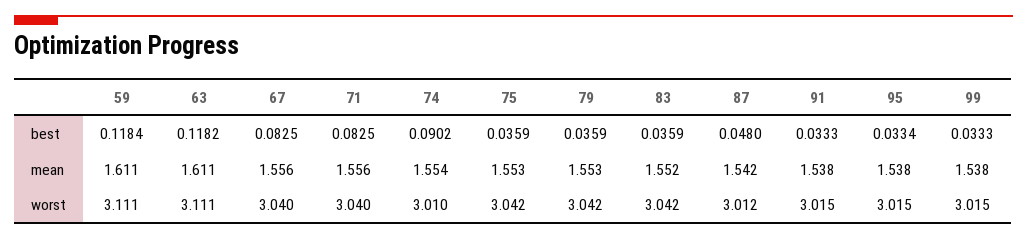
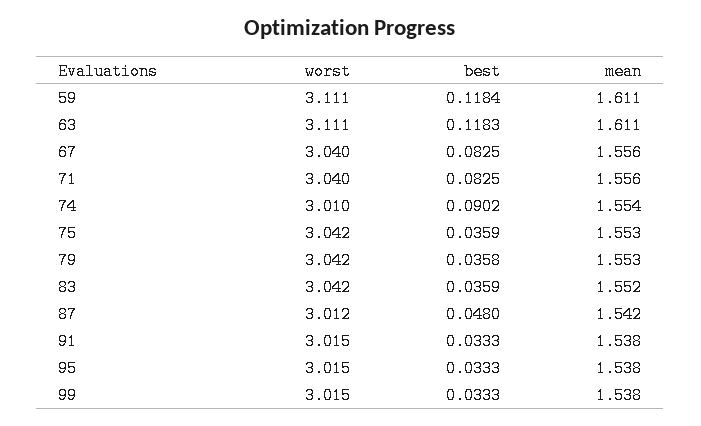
  {
    "59": {
      "best": 0.1184,
      "mean": 1.611,
      "worst": 3.111
    },
    "63": {
-     "best": 0.1182,
+     "best": 0.1183,
      "mean": 1.611,
      "worst": 3.111
    },
    "67": {
      "best": 0.0825,
      "mean": 1.556,
      "worst": 3.04
    },
    "71": {
      "best": 0.0825,
      "mean": 1.556,
      "worst": 3.04
    },
    "74": {
      "best": 0.0902,
      "mean": 1.554,
      "worst": 3.01
    },
    "75": {
      "best": 0.0359,
      "mean": 1.553,
      "worst": 3.042
    },
    "79": {
-     "best": 0.0359,
+     "best": 0.0358,
      "mean": 1.553,
      "worst": 3.042
    },
    "83": {
      "best": 0.0359,
      "mean": 1.552,
      "worst": 3.042
    },
    "87": {
      "best": 0.048,
      "mean": 1.542,
      "worst": 3.012
    },
    "91": {
      "best": 0.0333,
      "mean": 1.538,
      "worst": 3.015
    },
    "95": {
-     "best": 0.0334,
+     "best": 0.0333,
      "mean": 1.538,
      "worst": 3.015
    },
    "99": {
      "best": 0.0333,
      "mean": 1.538,
      "worst": 3.015
    }
  }

